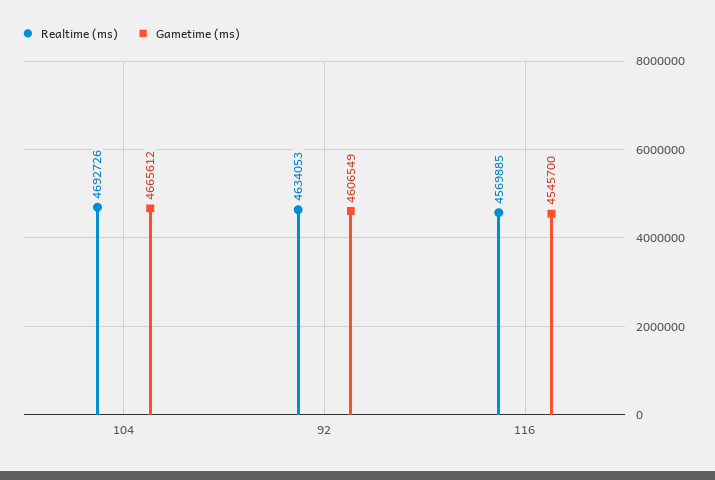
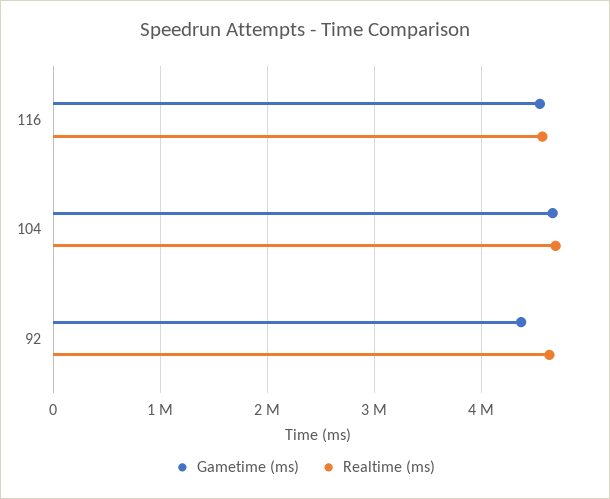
  {
    "Realtime (ms)": {
      "104": 4692726,
      "92": 4634053,
      "116": 4569885
    },
    "Gametime (ms)": {
      "104": 4665612,
-     "92": 4606549,
+     "92": 4400000,
      "116": 4545700
    }
  }

